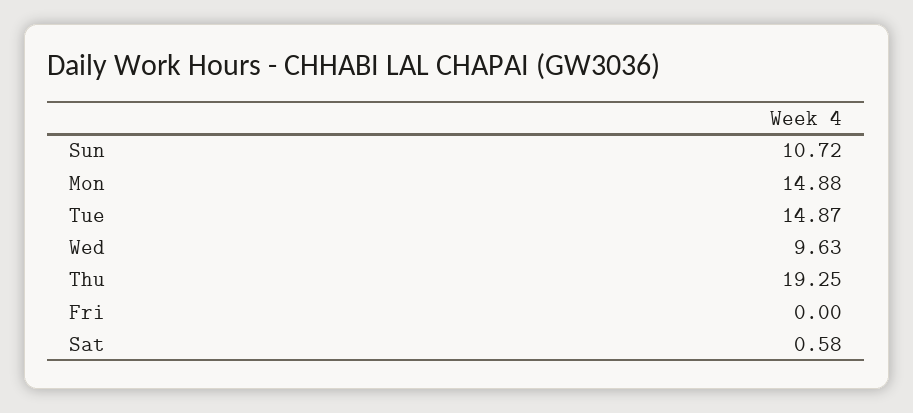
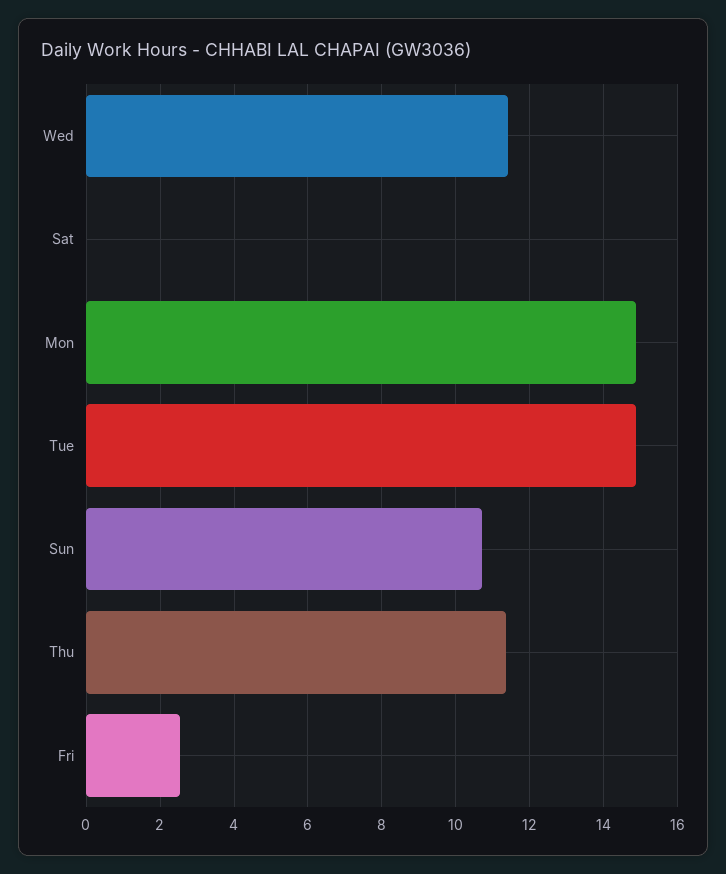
  {
    "Sun": 10.72,
    "Mon": 14.88,
    "Tue": 14.87,
-   "Wed": 9.63,
+   "Wed": 11.4,
-   "Thu": 19.25,
+   "Thu": 11.4,
-   "Fri": 0,
+   "Fri": 2.6,
-   "Sat": 0.58
+   "Sat": 0
  }

